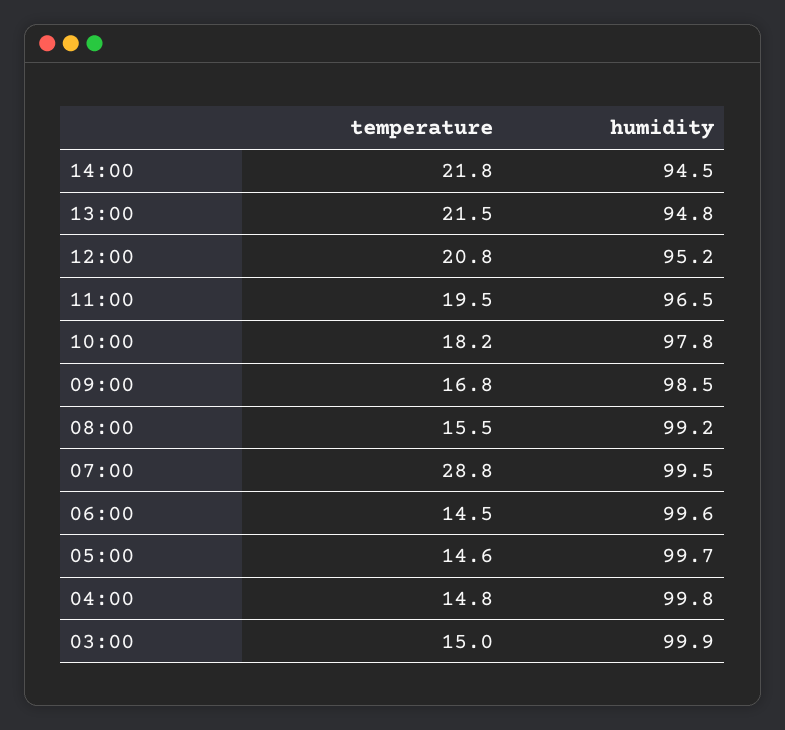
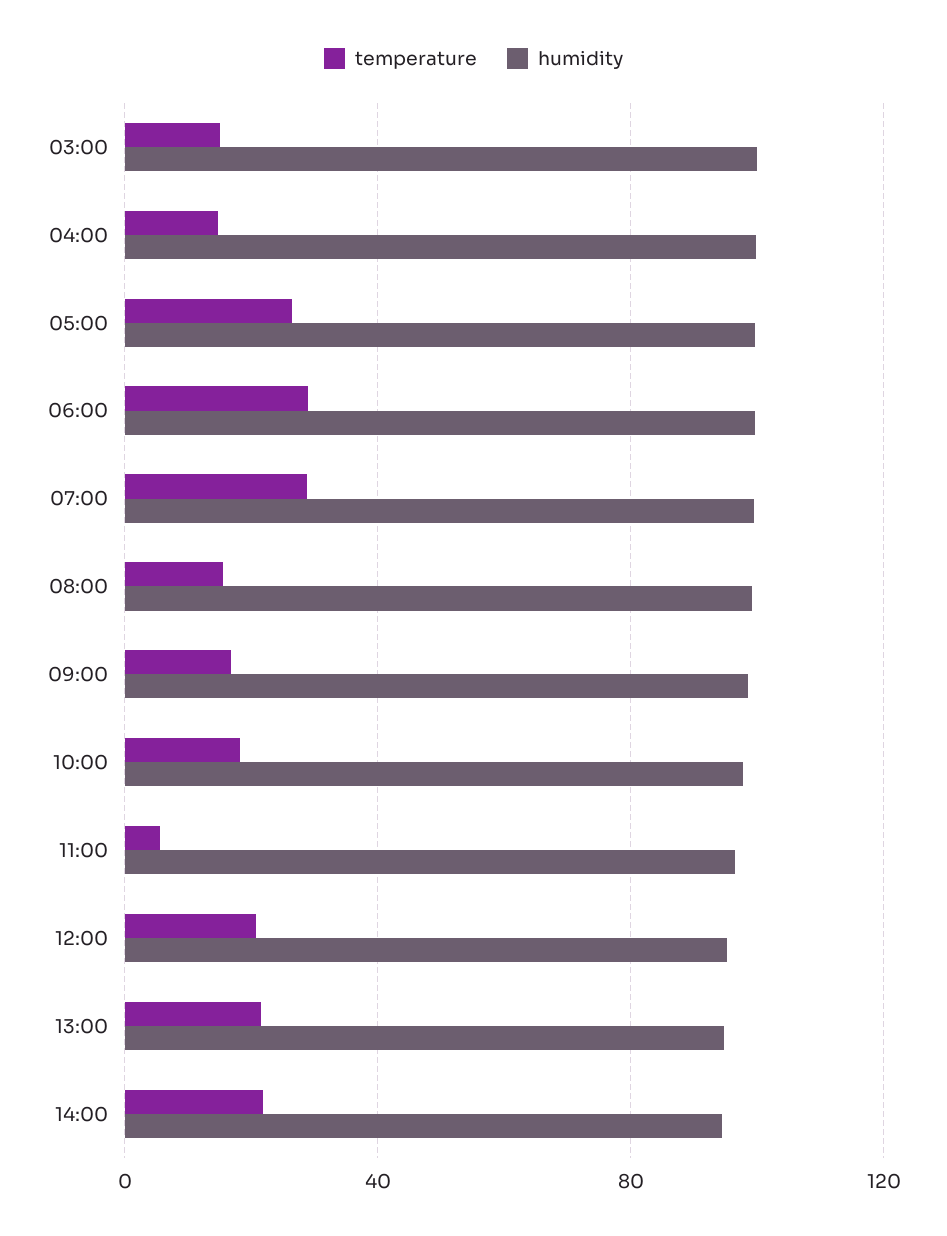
  {
    "temperature": {
      "14:00": 21.8,
      "13:00": 21.5,
      "12:00": 20.8,
-     "11:00": 19.5,
+     "11:00": 5,
      "10:00": 18.2,
      "09:00": 16.8,
      "08:00": 15.5,
      "07:00": 28.8,
-     "06:00": 14.5,
+     "06:00": 30,
-     "05:00": 14.6,
+     "05:00": 25,
      "04:00": 14.8,
      "03:00": 15
    },
    "humidity": {
      "14:00": 94.5,
      "13:00": 94.8,
      "12:00": 95.2,
      "11:00": 96.5,
      "10:00": 97.8,
      "09:00": 98.5,
      "08:00": 99.2,
      "07:00": 99.5,
      "06:00": 99.6,
      "05:00": 99.7,
      "04:00": 99.8,
      "03:00": 99.9
    }
  }

